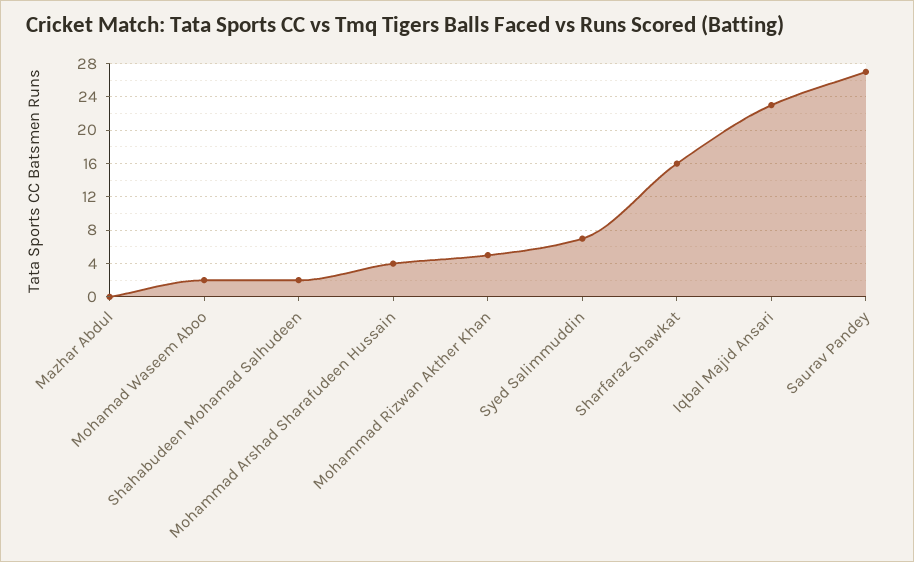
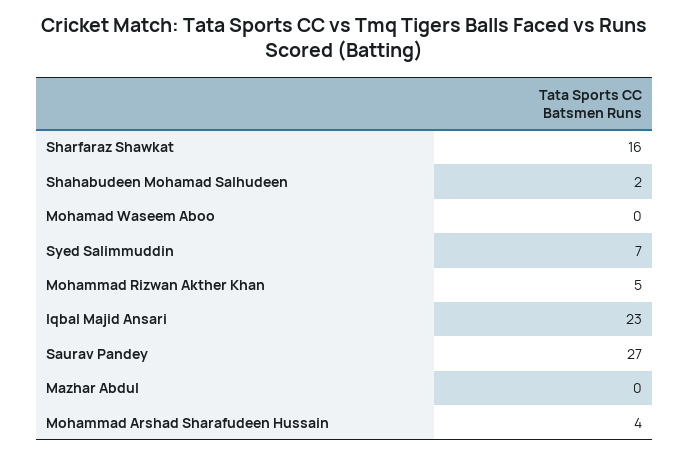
  {
    "Mazhar Abdul": 0,
-   "Mohamad Waseem Aboo": 2,
+   "Mohamad Waseem Aboo": 0,
    "Shahabudeen Mohamad Salhudeen": 2,
    "Mohammad Arshad Sharafudeen Hussain": 4,
    "Mohammad Rizwan Akther Khan": 5,
    "Syed Salimmuddin": 7,
    "Sharfaraz Shawkat": 16,
    "Iqbal Majid Ansari": 23,
    "Saurav Pandey": 27
  }

